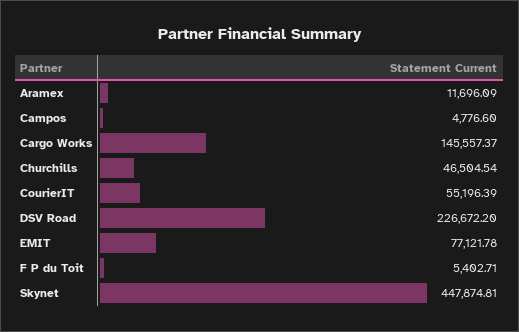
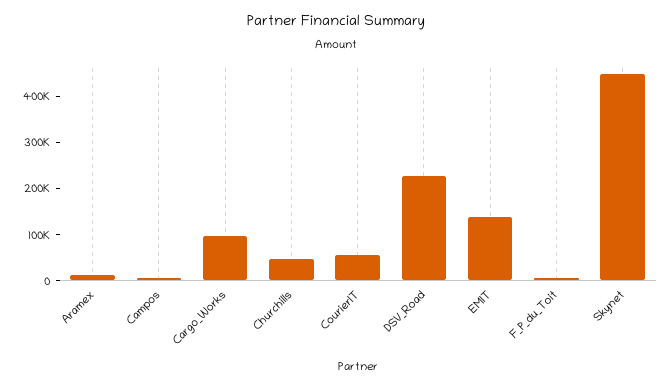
  {
    "Aramex": 11696.09,
    "Campos": 4776.6,
-   "Cargo Works": 145557.37,
+   "Cargo Works": 100000,
    "Churchills": 46504.54,
    "CourierIT": 55196.39,
    "DSV Road": 226672.2,
-   "EMIT": 77121.78,
+   "EMIT": 140000,
    "F P du Toit": 5402.71,
    "Skynet": 447874.81
  }

